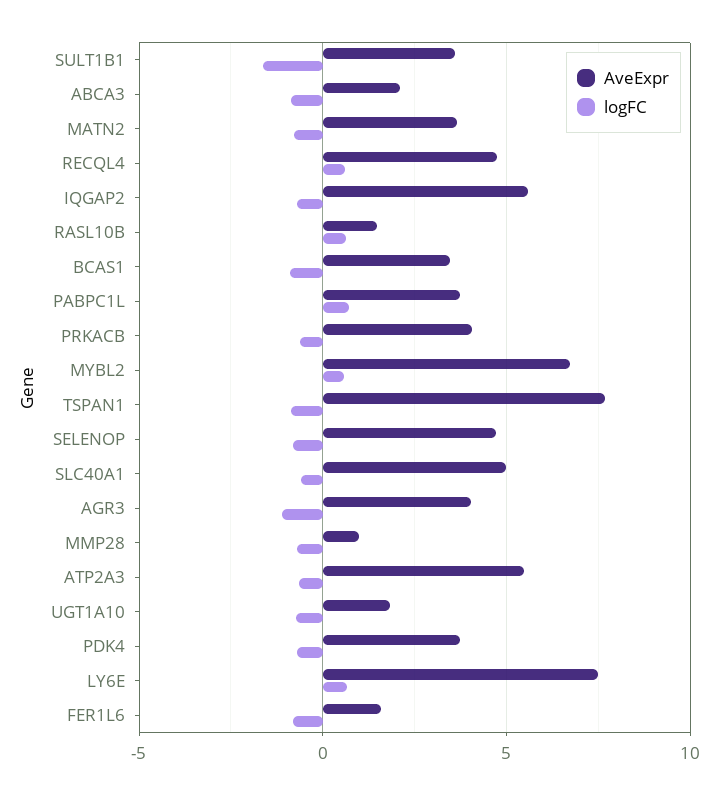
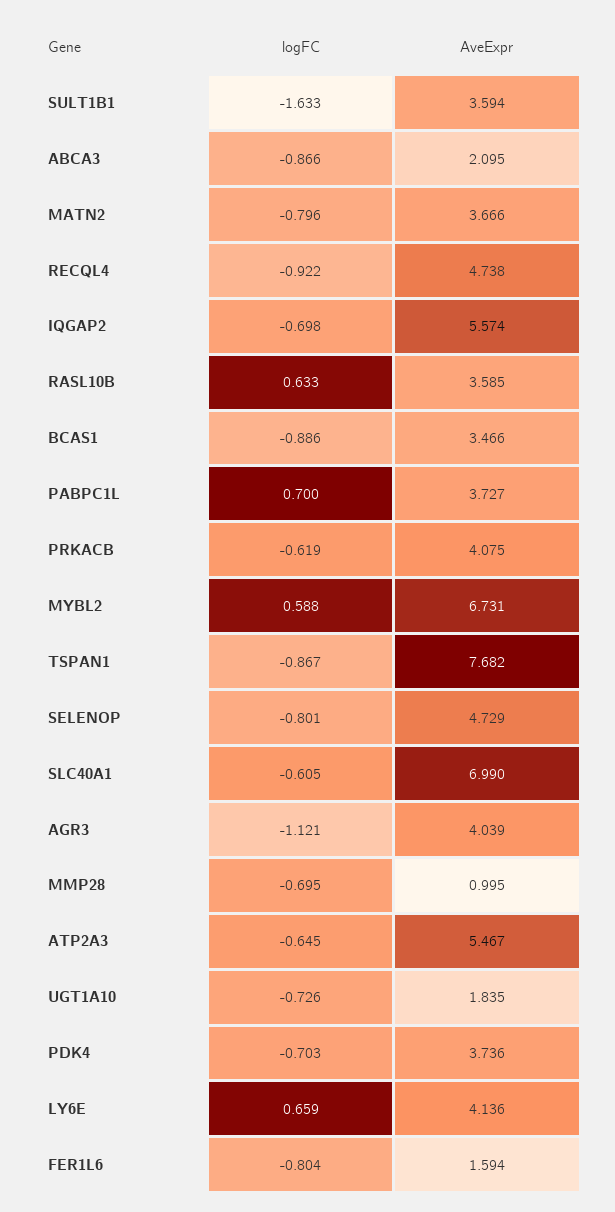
  {
    "AveExpr": {
      "SULT1B1": 3.594,
      "ABCA3": 2.095,
      "MATN2": 3.666,
      "RECQL4": 4.738,
      "IQGAP2": 5.574,
-     "RASL10B": 1.5,
+     "RASL10B": 3.585,
      "BCAS1": 3.466,
      "PABPC1L": 3.727,
      "PRKACB": 4.075,
      "MYBL2": 6.731,
      "TSPAN1": 7.682,
      "SELENOP": 4.729,
-     "SLC40A1": 5,
+     "SLC40A1": 6.99,
      "AGR3": 4.039,
      "MMP28": 0.995,
      "ATP2A3": 5.467,
      "UGT1A10": 1.835,
      "PDK4": 3.736,
-     "LY6E": 7.5,
+     "LY6E": 4.136,
      "FER1L6": 1.594
    },
    "logFC": {
      "SULT1B1": -1.633,
      "ABCA3": -0.866,
      "MATN2": -0.796,
-     "RECQL4": 0.5,
+     "RECQL4": -0.922,
      "IQGAP2": -0.698,
      "RASL10B": 0.633,
      "BCAS1": -0.886,
      "PABPC1L": 0.7,
      "PRKACB": -0.619,
      "MYBL2": 0.588,
      "TSPAN1": -0.867,
      "SELENOP": -0.801,
      "SLC40A1": -0.605,
      "AGR3": -1.121,
      "MMP28": -0.695,
      "ATP2A3": -0.645,
      "UGT1A10": -0.726,
      "PDK4": -0.703,
      "LY6E": 0.659,
      "FER1L6": -0.804
    }
  }

